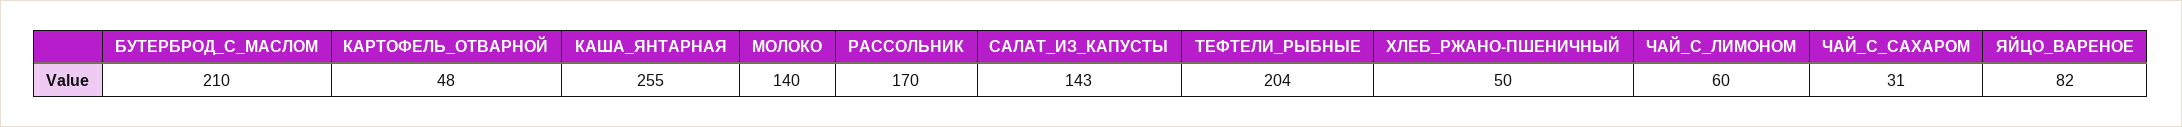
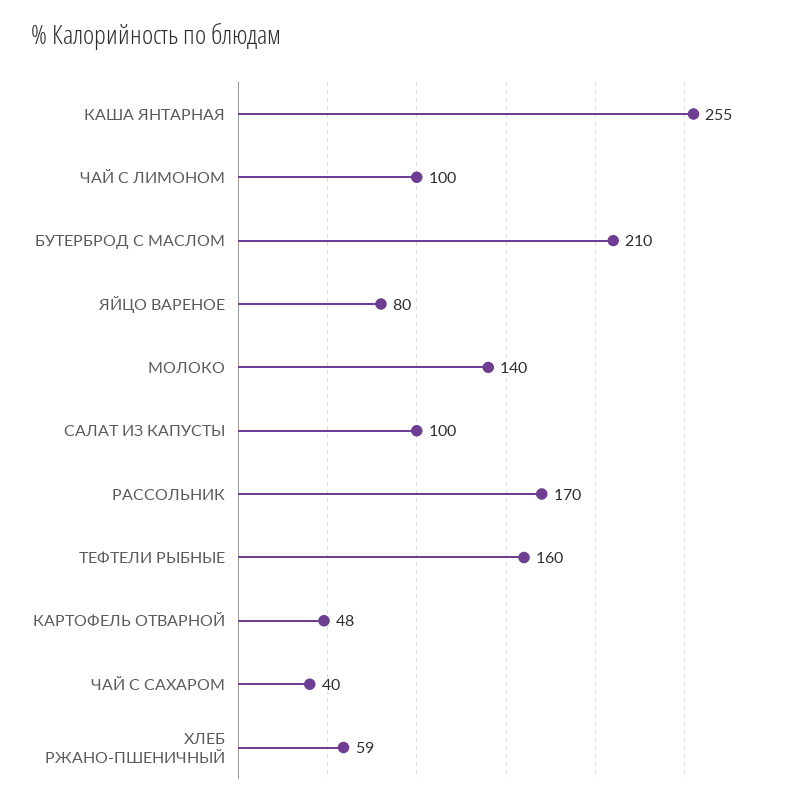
  {
    "БУТЕРБРОД_С_МАСЛОМ": 210,
    "КАРТОФЕЛЬ_ОТВАРНОЙ": 48,
    "КАША_ЯНТАРНАЯ": 255,
    "МОЛОКО": 140,
    "РАССОЛЬНИК": 170,
-   "САЛАТ_ИЗ_КАПУСТЫ": 143,
+   "САЛАТ_ИЗ_КАПУСТЫ": 100,
-   "ТЕФТЕЛИ_РЫБНЫЕ": 204,
+   "ТЕФТЕЛИ_РЫБНЫЕ": 160,
-   "ХЛЕБ_РЖАНО-ПШЕНИЧНЫЙ": 50,
+   "ХЛЕБ_РЖАНО-ПШЕНИЧНЫЙ": 59,
-   "ЧАЙ_С_ЛИМОНОМ": 60,
+   "ЧАЙ_С_ЛИМОНОМ": 100,
-   "ЧАЙ_С_САХАРОМ": 31,
+   "ЧАЙ_С_САХАРОМ": 40,
-   "ЯЙЦО_ВАРЕНОЕ": 82
+   "ЯЙЦО_ВАРЕНОЕ": 80
  }

